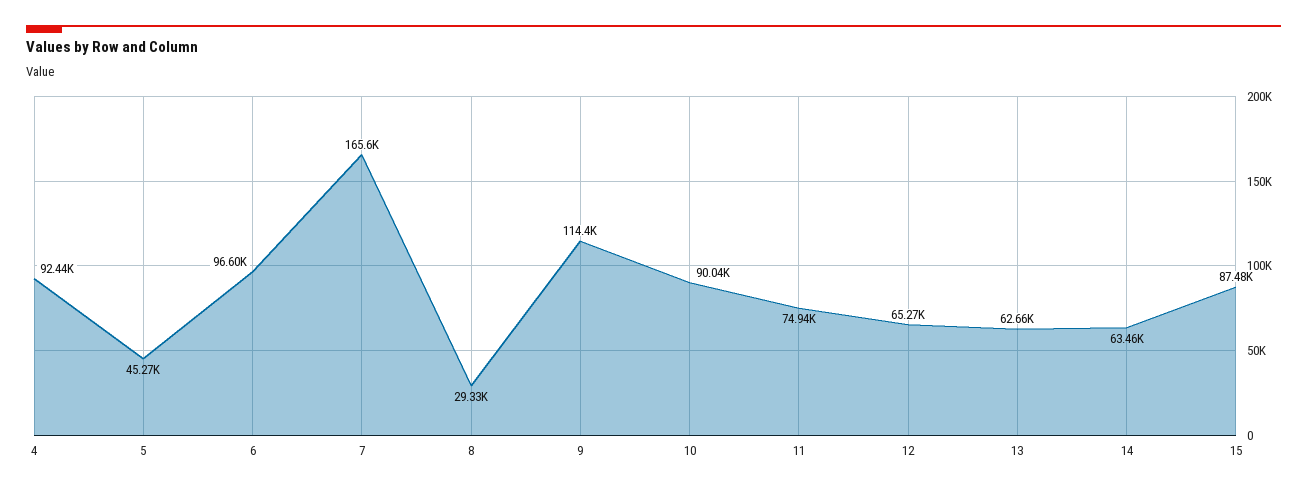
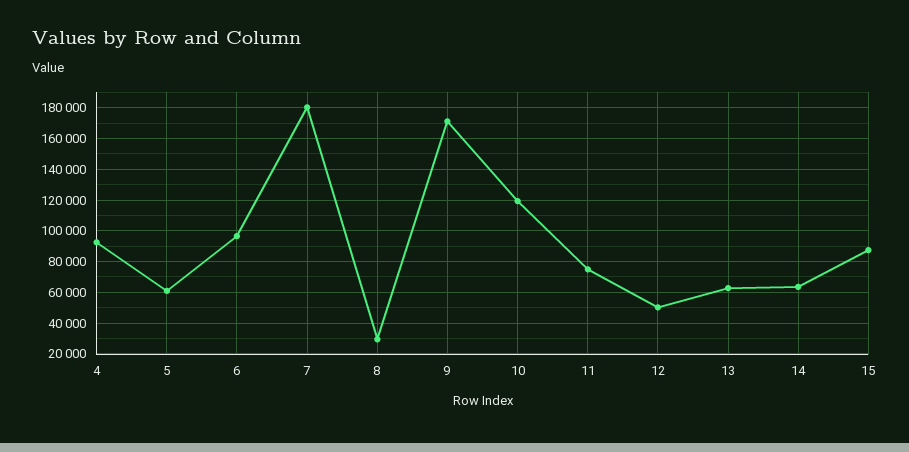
  {
    "4": 92440,
-   "5": 45270,
+   "5": 60000,
    "6": 96600,
-   "7": 165600,
+   "7": 180000,
    "8": 29330,
-   "9": 114400,
+   "9": 170000,
-   "10": 90040,
+   "10": 120000,
    "11": 74940,
-   "12": 65270,
+   "12": 50000,
    "13": 62660,
    "14": 63460,
    "15": 87480
  }

